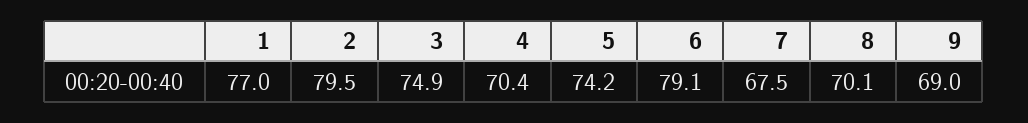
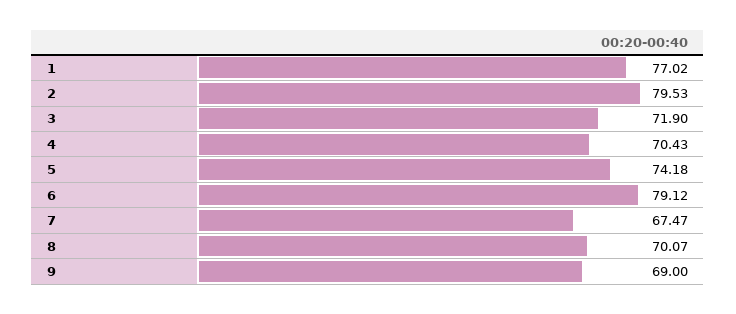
  {
    "1": 77.02,
    "2": 79.53,
-   "3": 74.9,
+   "3": 71.9,
    "4": 70.43,
    "5": 74.18,
    "6": 79.12,
    "7": 67.47,
    "8": 70.07,
    "9": 69
  }

